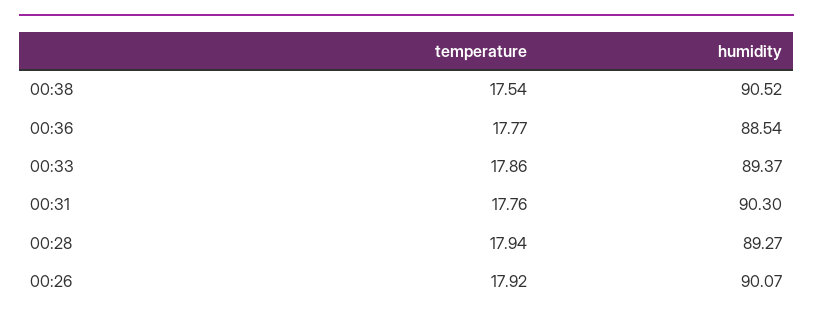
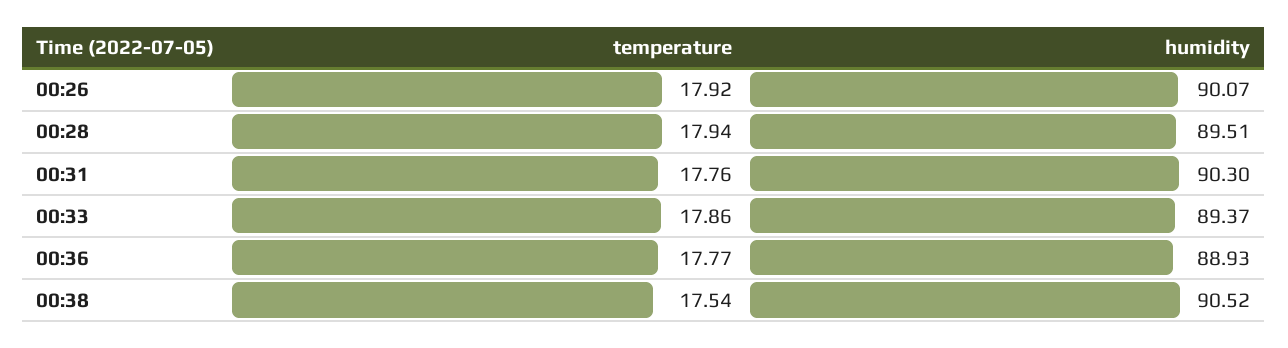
  {
    "temperature": {
      "00:38": 17.54,
      "00:36": 17.77,
      "00:33": 17.86,
      "00:31": 17.76,
      "00:28": 17.94,
      "00:26": 17.92
    },
    "humidity": {
      "00:38": 90.52,
-     "00:36": 88.54,
+     "00:36": 88.93,
      "00:33": 89.37,
      "00:31": 90.3,
-     "00:28": 89.27,
+     "00:28": 89.51,
      "00:26": 90.07
    }
  }

